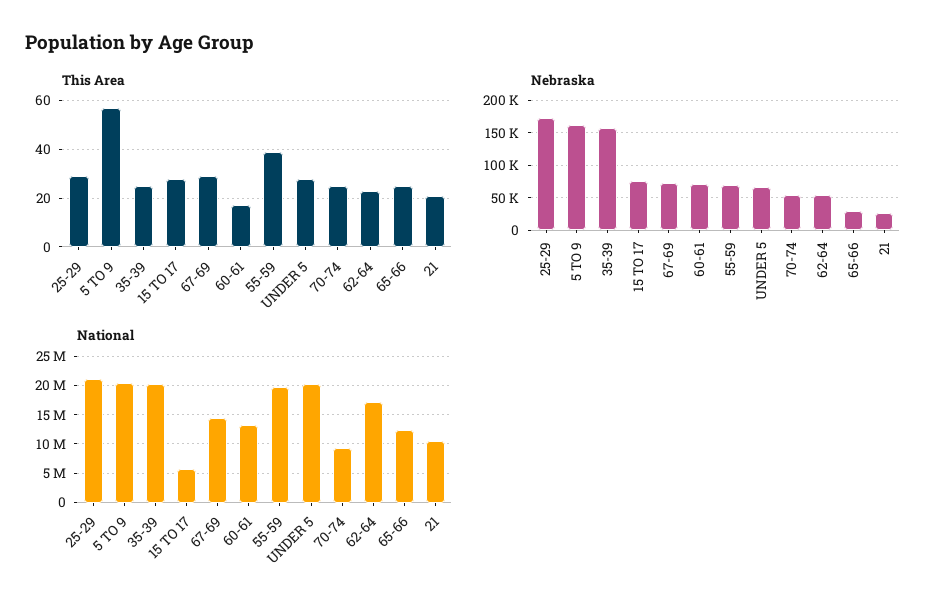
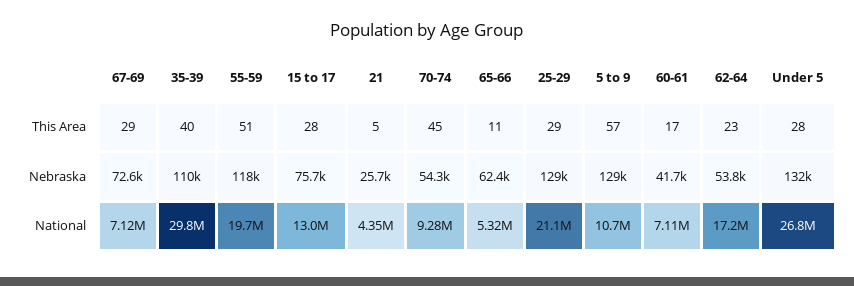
  {
    "This Area": {
      "25-29": 29,
      "5 TO 9": 57,
-     "35-39": 25,
+     "35-39": 40,
      "15 TO 17": 28,
      "67-69": 29,
      "60-61": 17,
-     "55-59": 40,
+     "55-59": 51,
      "UNDER 5": 28,
-     "70-74": 25,
+     "70-74": 45,
      "62-64": 23,
-     "65-66": 25,
+     "65-66": 11,
-     "21": 20
+     "21": 5
    },
    "Nebraska": {
-     "25-29": 170000,
+     "25-29": 129000,
-     "5 TO 9": 160000,
+     "5 TO 9": 129000,
-     "35-39": 160000,
+     "35-39": 110000,
      "15 TO 17": 75700,
      "67-69": 72600,
-     "60-61": 70000,
+     "60-61": 41700,
-     "55-59": 70000,
+     "55-59": 118000,
-     "UNDER 5": 70000,
+     "UNDER 5": 132000,
      "70-74": 54300,
      "62-64": 53800,
-     "65-66": 30000,
+     "65-66": 62400,
      "21": 25700
    },
    "National": {
      "25-29": 21100000,
-     "5 TO 9": 20000000,
+     "5 TO 9": 10700000,
-     "35-39": 20000000,
+     "35-39": 29800000,
-     "15 TO 17": 5000000,
+     "15 TO 17": 13000000,
-     "67-69": 15000000,
+     "67-69": 7120000,
-     "60-61": 12500000,
+     "60-61": 7110000,
      "55-59": 19700000,
-     "UNDER 5": 20000000,
+     "UNDER 5": 26800000,
      "70-74": 9280000,
      "62-64": 17200000,
-     "65-66": 12500000,
+     "65-66": 5320000,
-     "21": 10000000
+     "21": 4350000
    }
  }

